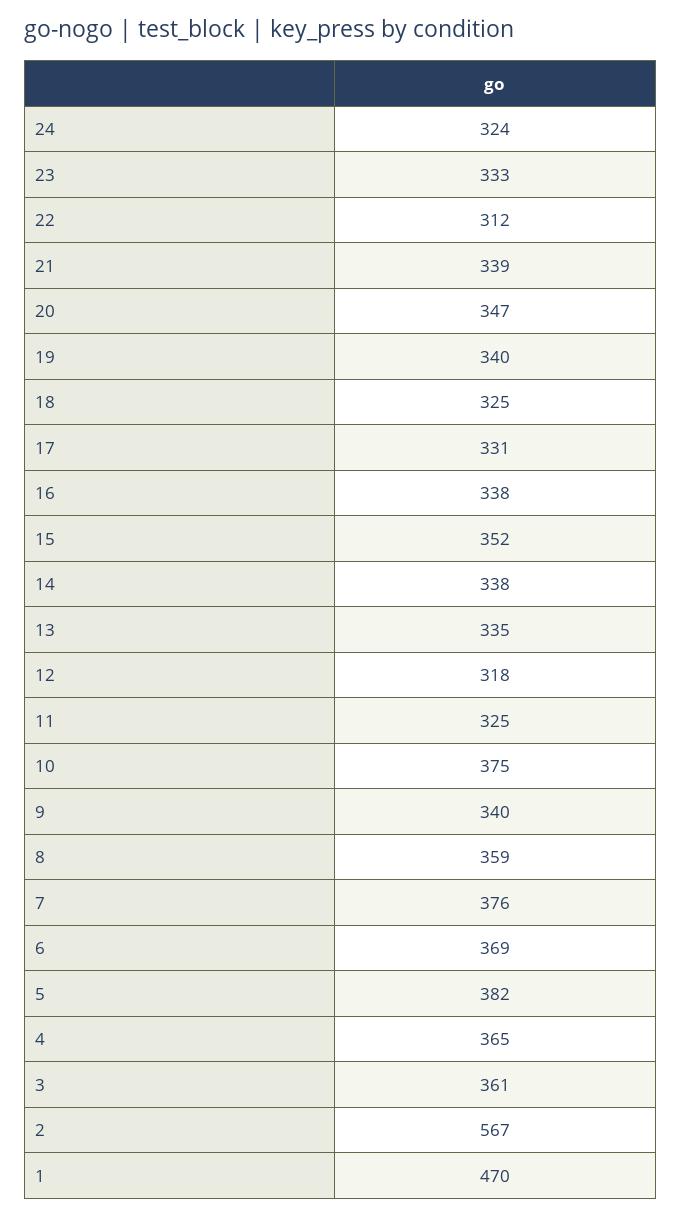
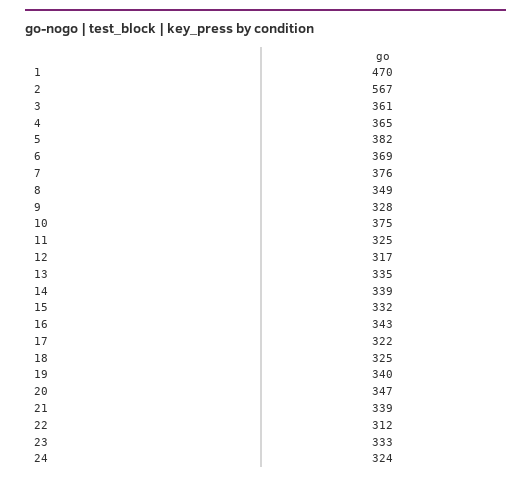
  {
    "24": 324,
    "23": 333,
    "22": 312,
    "21": 339,
    "20": 347,
    "19": 340,
    "18": 325,
-   "17": 331,
+   "17": 322,
-   "16": 338,
+   "16": 343,
-   "15": 352,
+   "15": 332,
-   "14": 338,
+   "14": 339,
    "13": 335,
-   "12": 318,
+   "12": 317,
    "11": 325,
    "10": 375,
-   "9": 340,
+   "9": 328,
-   "8": 359,
+   "8": 349,
    "7": 376,
    "6": 369,
    "5": 382,
    "4": 365,
    "3": 361,
    "2": 567,
    "1": 470
  }

